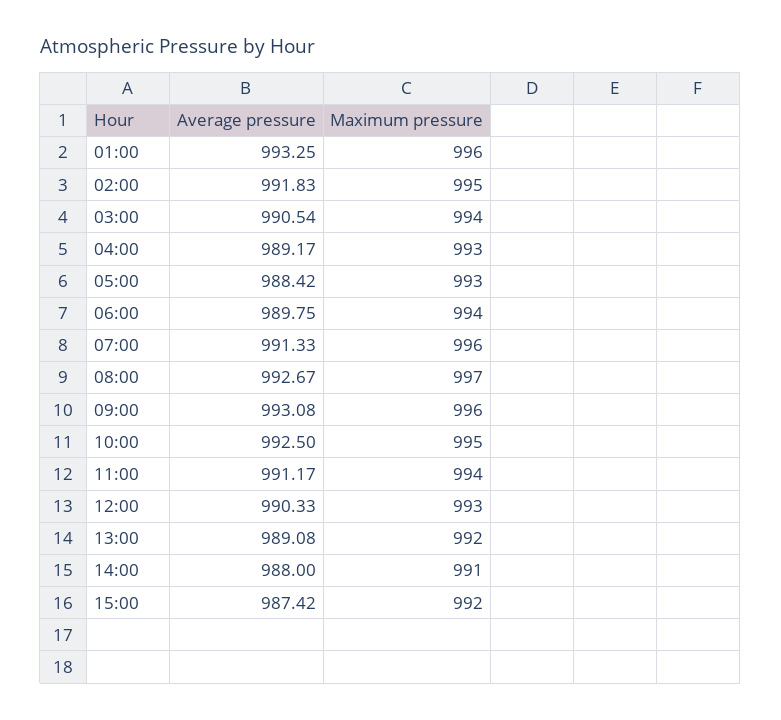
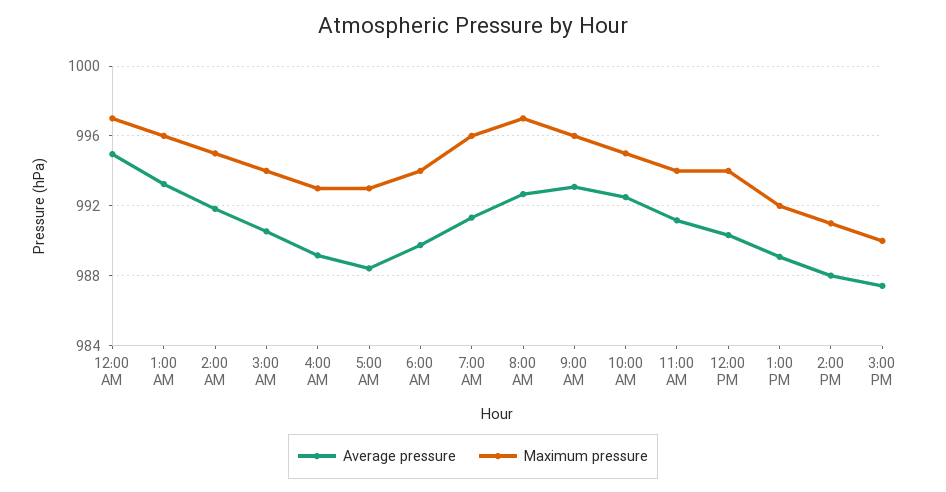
  {
    "Average pressure": {
      "01:00": 993.25,
      "02:00": 991.83,
      "03:00": 990.54,
      "04:00": 989.17,
      "05:00": 988.42,
      "06:00": 989.75,
      "07:00": 991.33,
      "08:00": 992.67,
      "09:00": 993.08,
      "10:00": 992.5,
      "11:00": 991.17,
      "12:00": 990.33,
      "13:00": 989.08,
      "14:00": 988,
-     "15:00": 987.42
+     "15:00": 987.42,
+     "12:00 AM": 995
    },
    "Maximum pressure": {
      "01:00": 996,
      "02:00": 995,
      "03:00": 994,
      "04:00": 993,
      "05:00": 993,
      "06:00": 994,
      "07:00": 996,
      "08:00": 997,
      "09:00": 996,
      "10:00": 995,
      "11:00": 994,
-     "12:00": 993,
+     "12:00": 994,
      "13:00": 992,
      "14:00": 991,
-     "15:00": 992
+     "15:00": 990,
+     "12:00 AM": 997
    }
  }

